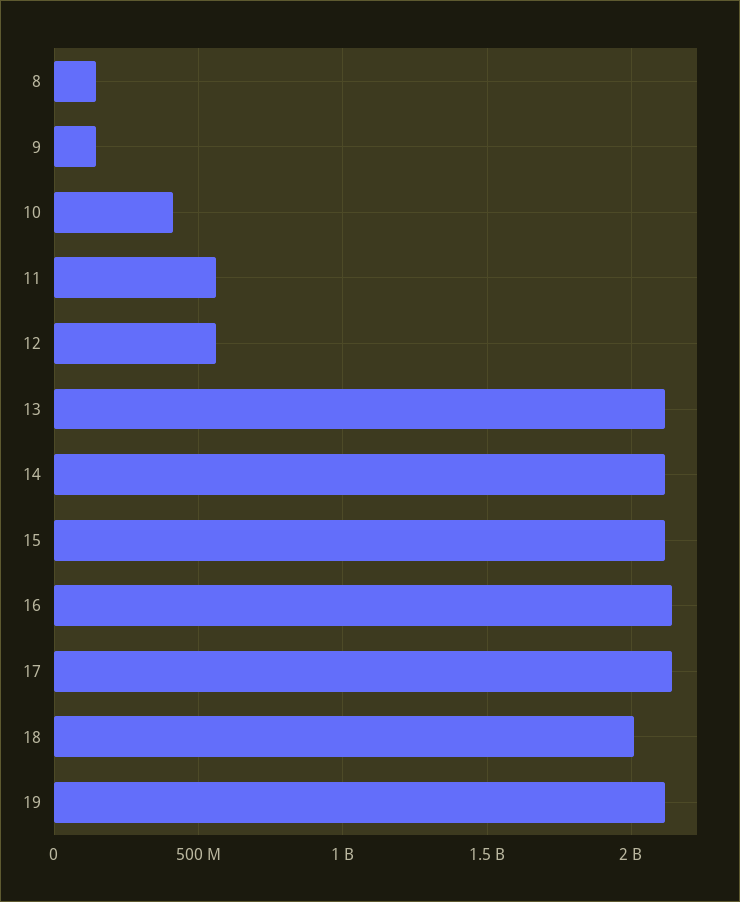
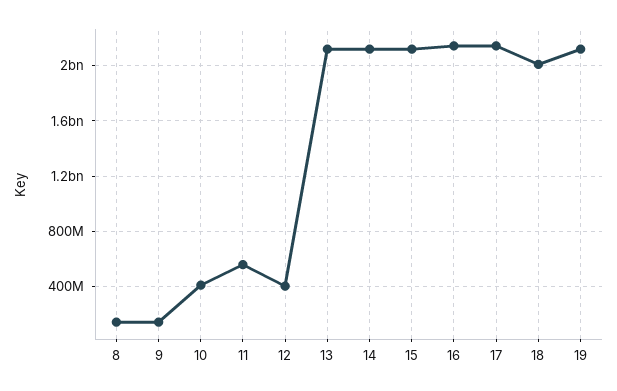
  {
    "8": 150000000,
    "9": 150000000,
    "10": 400000000,
    "11": 550000000,
-   "12": 550000000,
+   "12": 400000000,
    "13": 2100000000,
    "14": 2100000000,
    "15": 2100000000,
    "16": 2150000000,
    "17": 2150000000,
    "18": 2000000000,
    "19": 2100000000
  }

